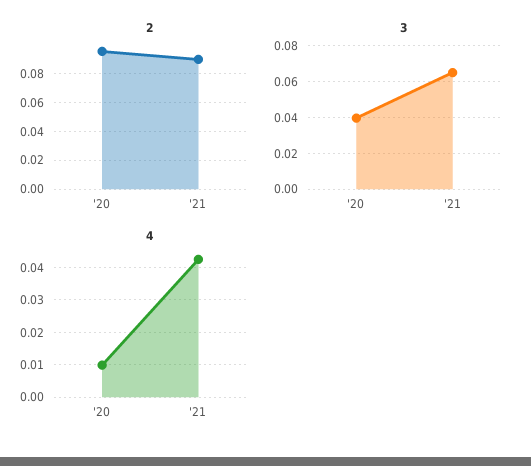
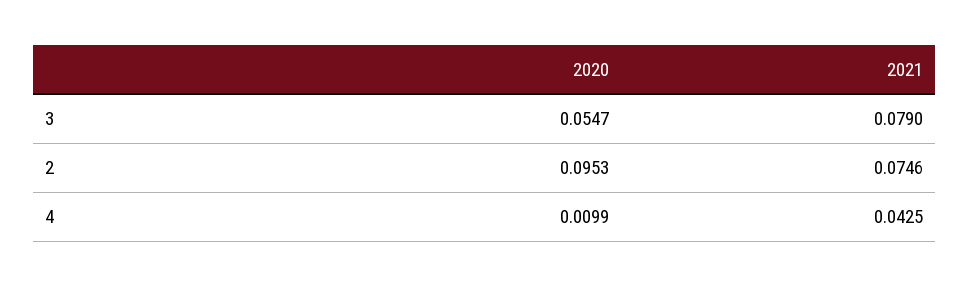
  {
    "2": {
      "'20": 0.0953,
-     "'21": 0.09
+     "'21": 0.0746
    },
    "3": {
-     "'20": 0.04,
+     "'20": 0.0547,
-     "'21": 0.065
+     "'21": 0.079
    },
    "4": {
      "'20": 0.0099,
      "'21": 0.0425
    }
  }

